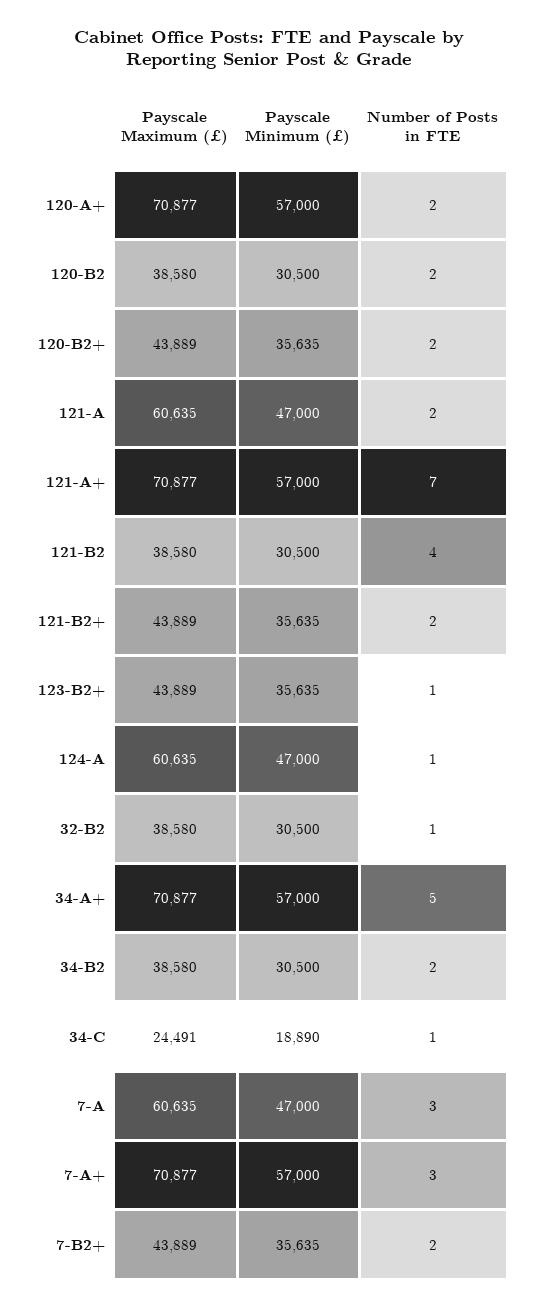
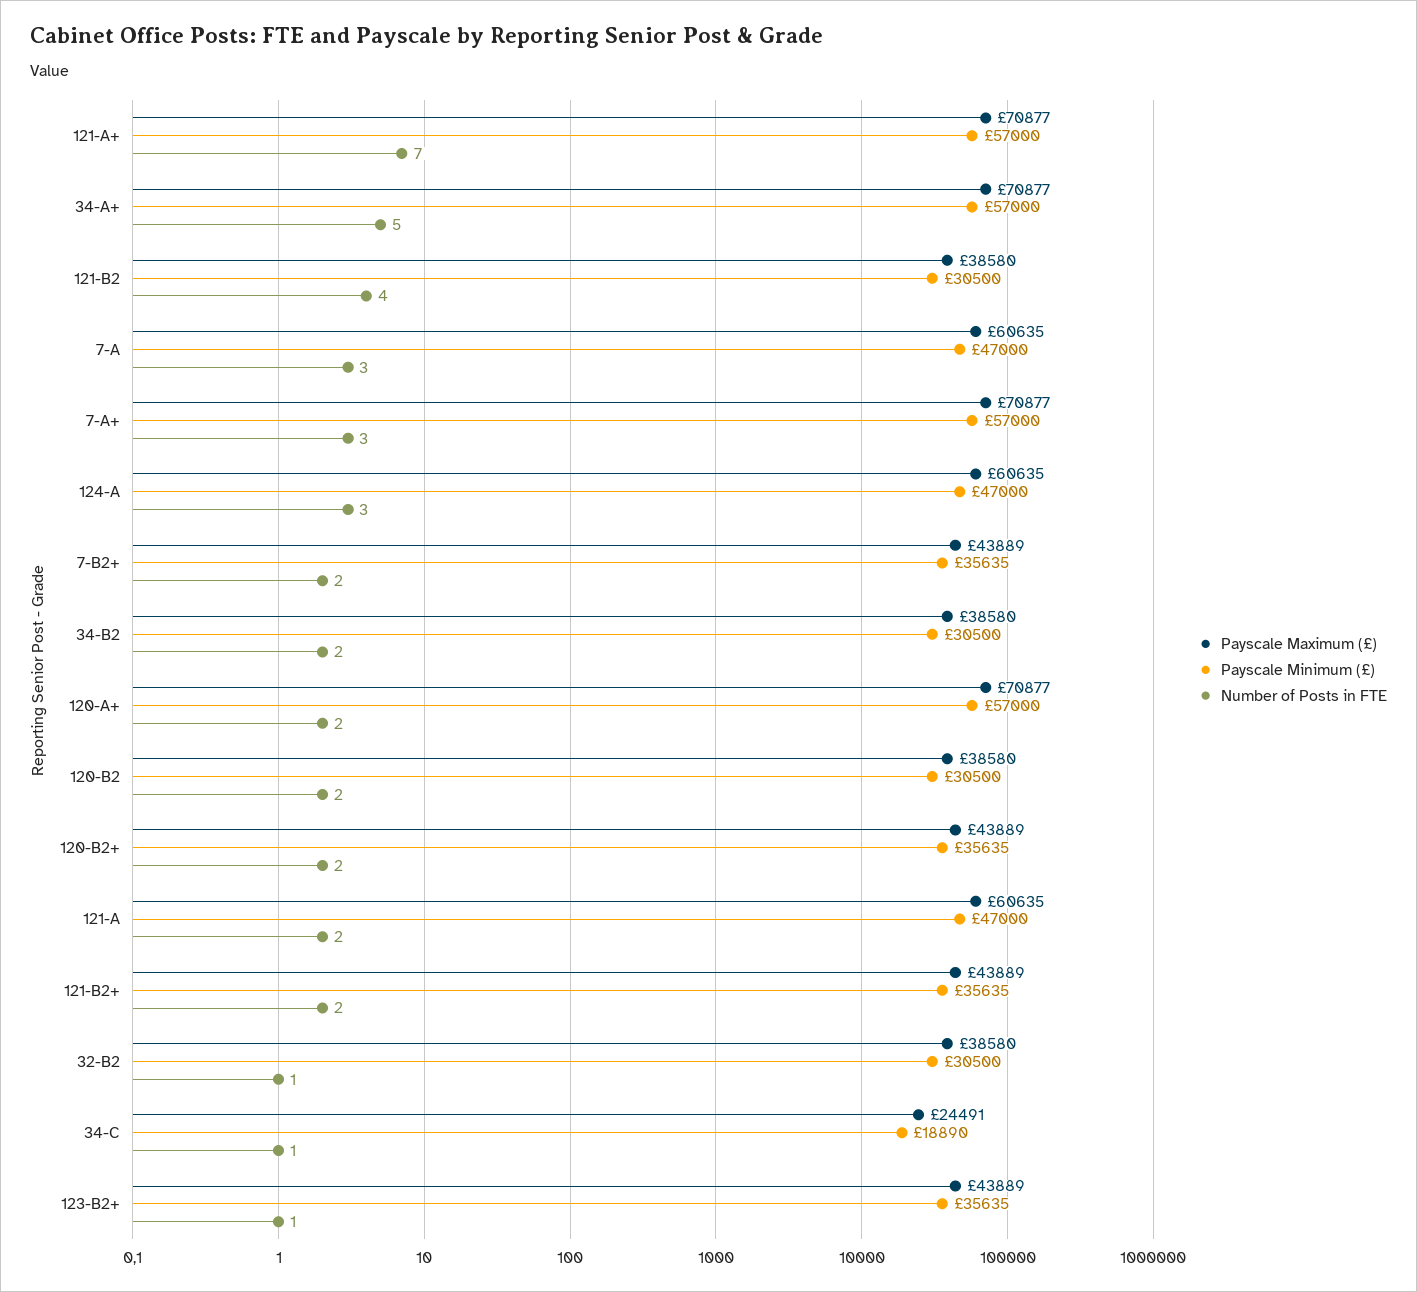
  {
    "Payscale Maximum (£)": {
      "120-A+": 70877,
      "120-B2": 38580,
      "120-B2+": 43889,
      "121-A": 60635,
      "121-A+": 70877,
      "121-B2": 38580,
      "121-B2+": 43889,
      "123-B2+": 43889,
      "124-A": 60635,
      "32-B2": 38580,
      "34-A+": 70877,
      "34-B2": 38580,
      "34-C": 24491,
      "7-A": 60635,
      "7-A+": 70877,
      "7-B2+": 43889
    },
    "Payscale Minimum (£)": {
      "120-A+": 57000,
      "120-B2": 30500,
      "120-B2+": 35635,
      "121-A": 47000,
      "121-A+": 57000,
      "121-B2": 30500,
      "121-B2+": 35635,
      "123-B2+": 35635,
      "124-A": 47000,
      "32-B2": 30500,
      "34-A+": 57000,
      "34-B2": 30500,
      "34-C": 18890,
      "7-A": 47000,
      "7-A+": 57000,
      "7-B2+": 35635
    },
    "Number of Posts in FTE": {
      "120-A+": 2,
      "120-B2": 2,
      "120-B2+": 2,
      "121-A": 2,
      "121-A+": 7,
      "121-B2": 4,
      "121-B2+": 2,
      "123-B2+": 1,
-     "124-A": 1,
+     "124-A": 3,
      "32-B2": 1,
      "34-A+": 5,
      "34-B2": 2,
      "34-C": 1,
      "7-A": 3,
      "7-A+": 3,
      "7-B2+": 2
    }
  }

